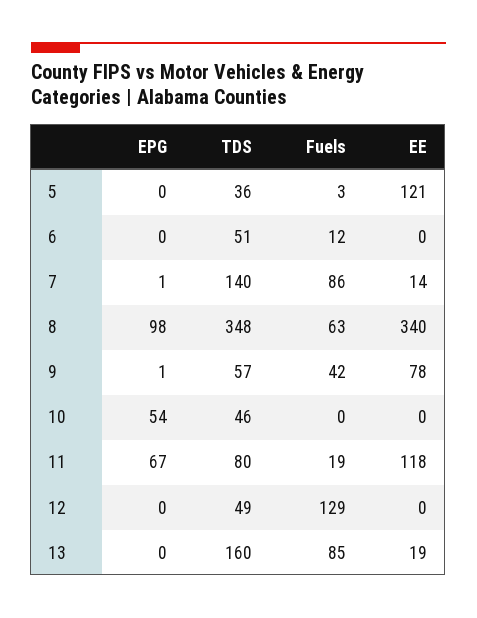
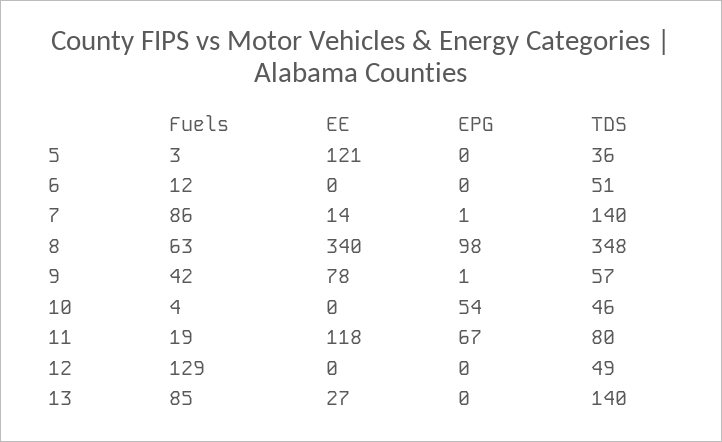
  {
    "EPG": {
      "5": 0,
      "6": 0,
      "7": 1,
      "8": 98,
      "9": 1,
      "10": 54,
      "11": 67,
      "12": 0,
      "13": 0
    },
    "TDS": {
      "5": 36,
      "6": 51,
      "7": 140,
      "8": 348,
      "9": 57,
      "10": 46,
      "11": 80,
      "12": 49,
-     "13": 160
+     "13": 140
    },
    "Fuels": {
      "5": 3,
      "6": 12,
      "7": 86,
      "8": 63,
      "9": 42,
-     "10": 0,
+     "10": 4,
      "11": 19,
      "12": 129,
      "13": 85
    },
    "EE": {
      "5": 121,
      "6": 0,
      "7": 14,
      "8": 340,
      "9": 78,
      "10": 0,
      "11": 118,
      "12": 0,
-     "13": 19
+     "13": 27
    }
  }

